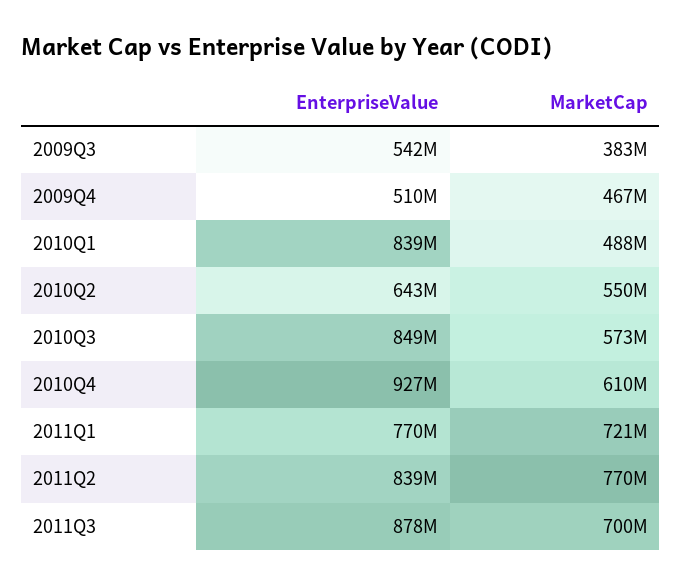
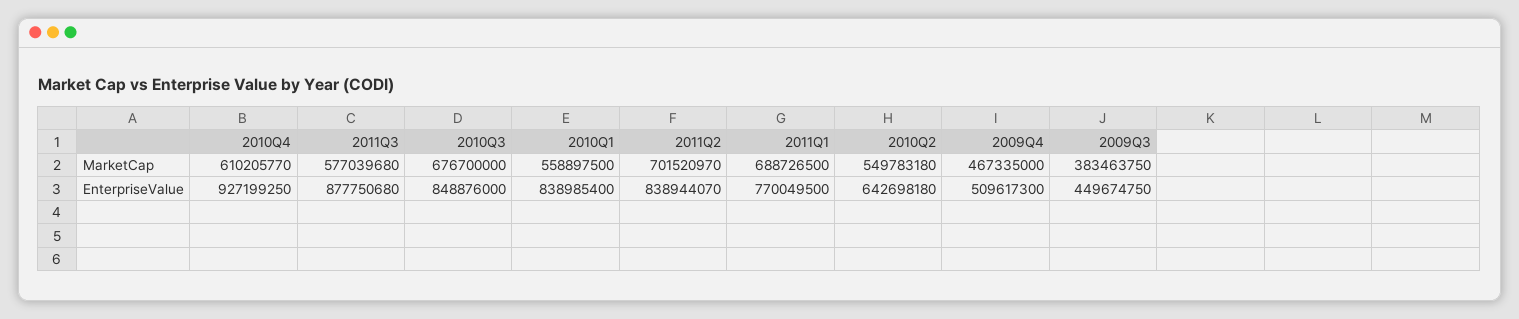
  {
    "EnterpriseValue": {
-     "2009Q3": 542000000,
+     "2009Q3": 449674750,
      "2009Q4": 509617300,
      "2010Q1": 838985400,
      "2010Q2": 642698180,
      "2010Q3": 848876000,
      "2010Q4": 927199250,
      "2011Q1": 770049500,
      "2011Q2": 838944070,
      "2011Q3": 877750680
    },
    "MarketCap": {
      "2009Q3": 383463750,
      "2009Q4": 467335000,
-     "2010Q1": 488000000,
+     "2010Q1": 558897500,
      "2010Q2": 549783180,
-     "2010Q3": 573000000,
+     "2010Q3": 676700000,
      "2010Q4": 610205770,
-     "2011Q1": 721000000,
+     "2011Q1": 688726500,
-     "2011Q2": 770000000,
+     "2011Q2": 701520970,
-     "2011Q3": 700000000
+     "2011Q3": 577039680
    }
  }

